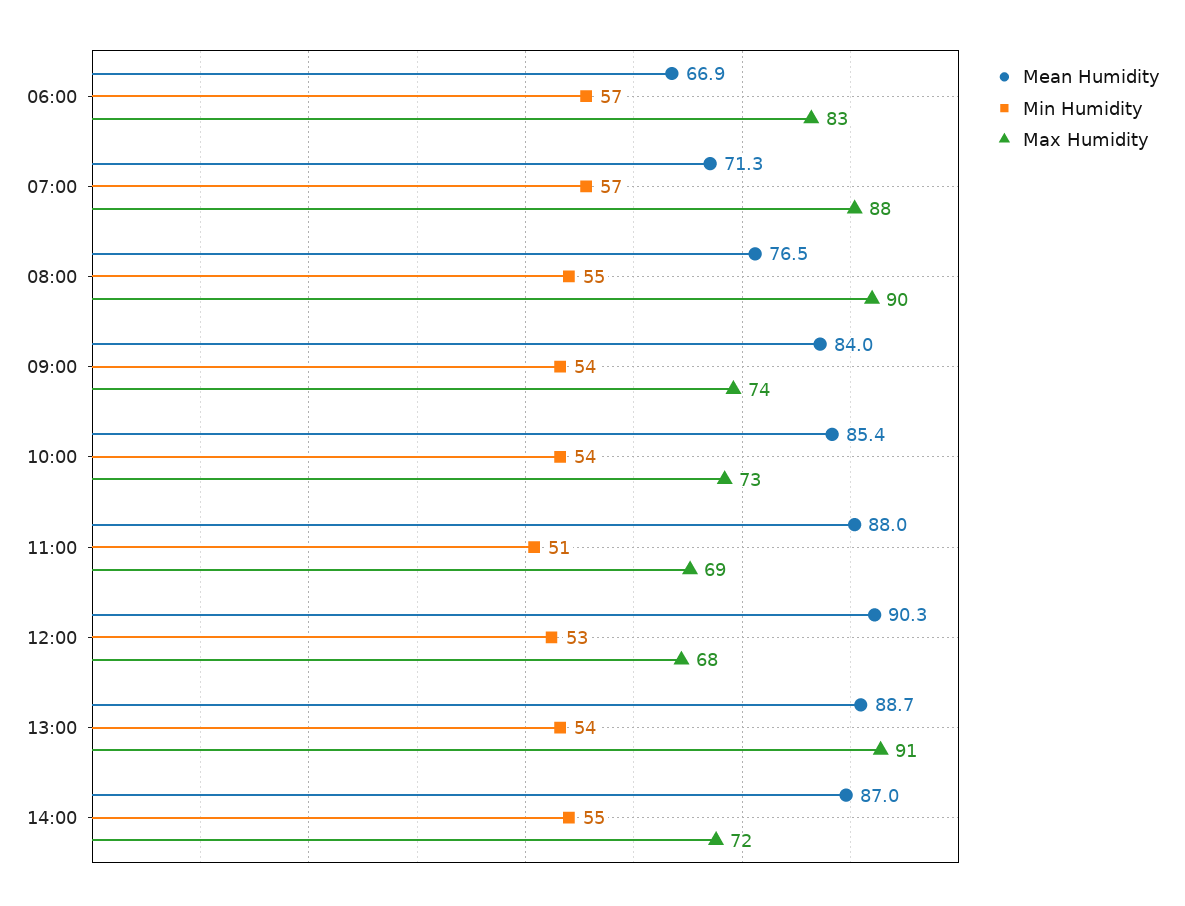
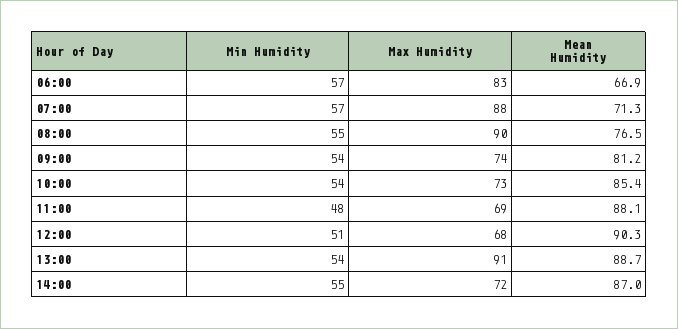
  {
    "Mean Humidity": {
      "06:00": 66.9,
      "07:00": 71.3,
      "08:00": 76.5,
-     "09:00": 84,
+     "09:00": 81.2,
      "10:00": 85.4,
-     "11:00": 88,
+     "11:00": 88.1,
      "12:00": 90.3,
      "13:00": 88.7,
      "14:00": 87
    },
    "Min Humidity": {
      "06:00": 57,
      "07:00": 57,
      "08:00": 55,
      "09:00": 54,
      "10:00": 54,
-     "11:00": 51,
+     "11:00": 48,
-     "12:00": 53,
+     "12:00": 51,
      "13:00": 54,
      "14:00": 55
    },
    "Max Humidity": {
      "06:00": 83,
      "07:00": 88,
      "08:00": 90,
      "09:00": 74,
      "10:00": 73,
      "11:00": 69,
      "12:00": 68,
      "13:00": 91,
      "14:00": 72
    }
  }

